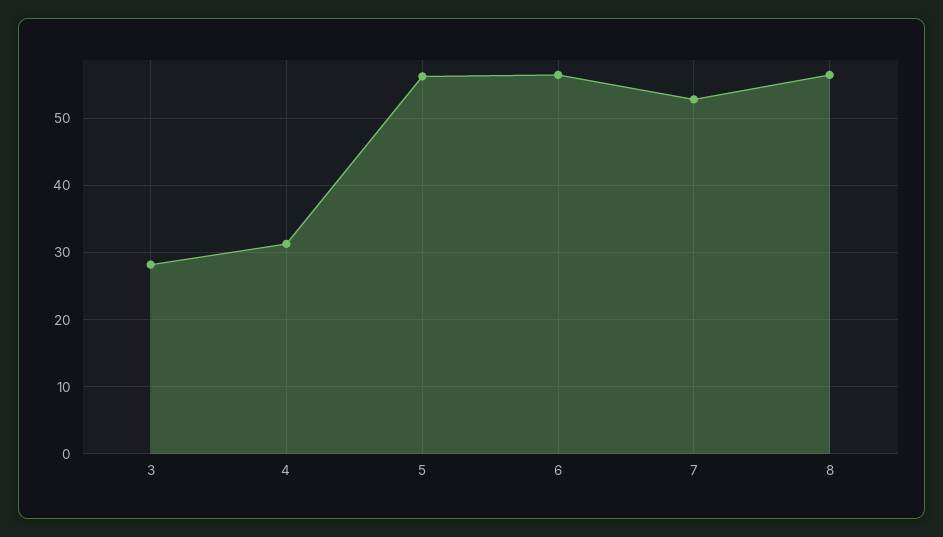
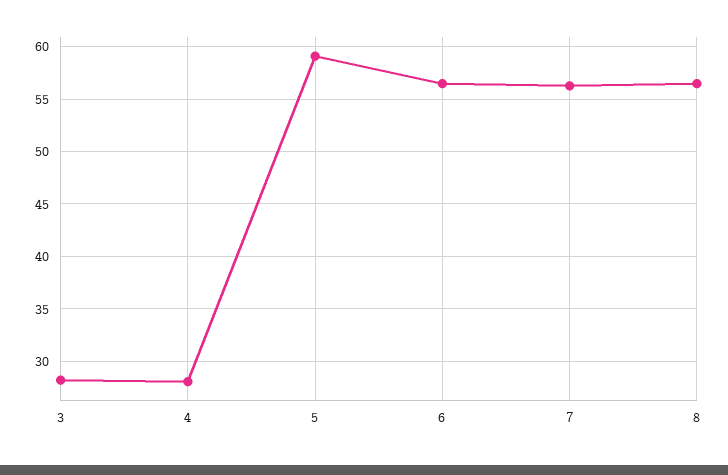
  {
    "3": 28,
-   "4": 31,
+   "4": 28,
-   "5": 56,
+   "5": 59,
    "6": 56,
-   "7": 53,
+   "7": 56,
    "8": 56
  }

